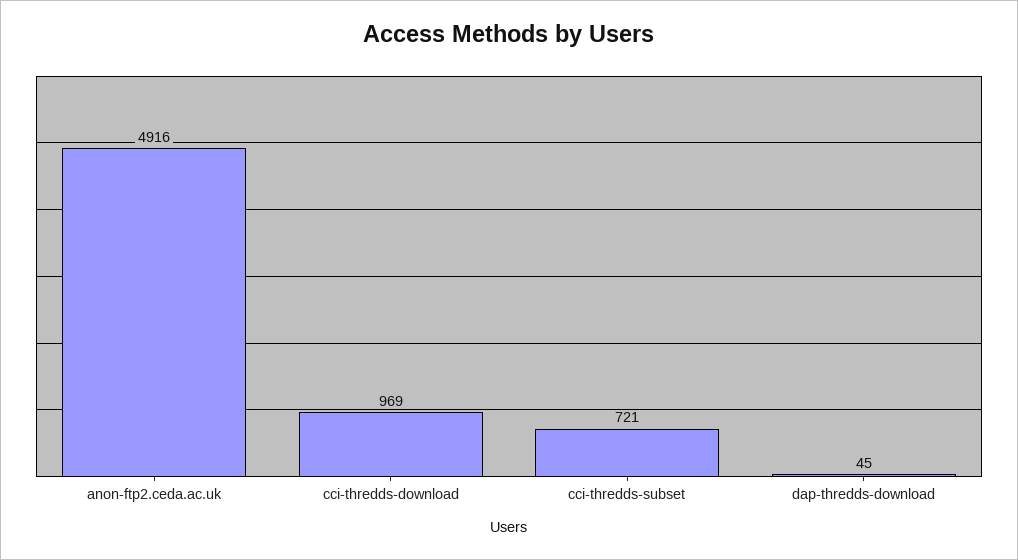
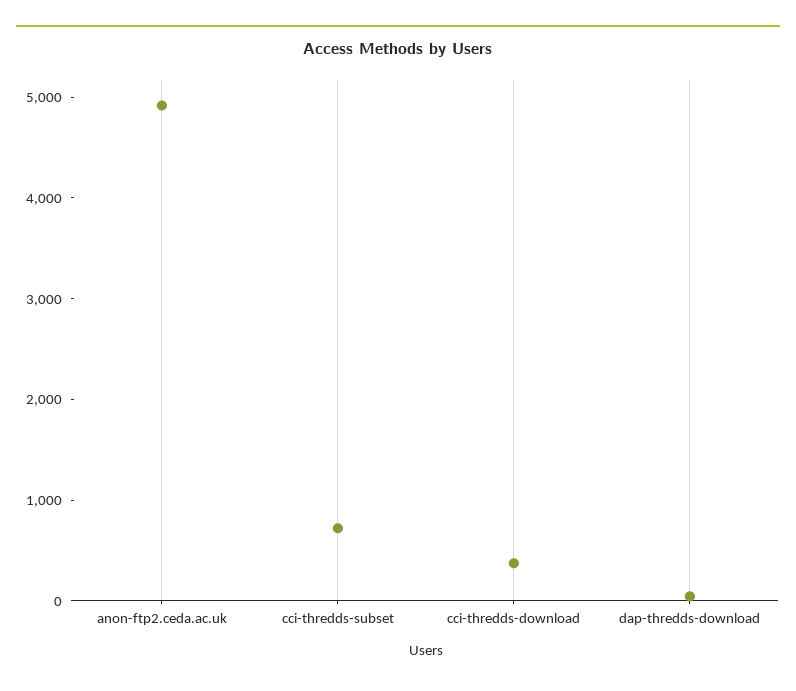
  {
    "anon-ftp2.ceda.ac.uk": 4916,
-   "cci-thredds-download": 969,
+   "cci-thredds-download": 400,
    "cci-thredds-subset": 721,
    "dap-thredds-download": 45
  }

